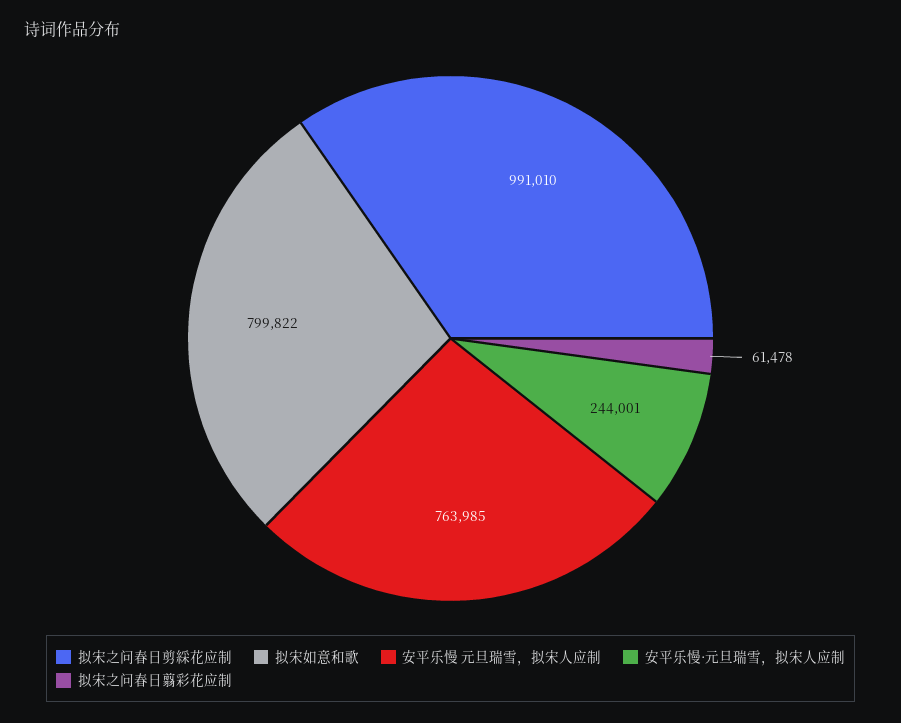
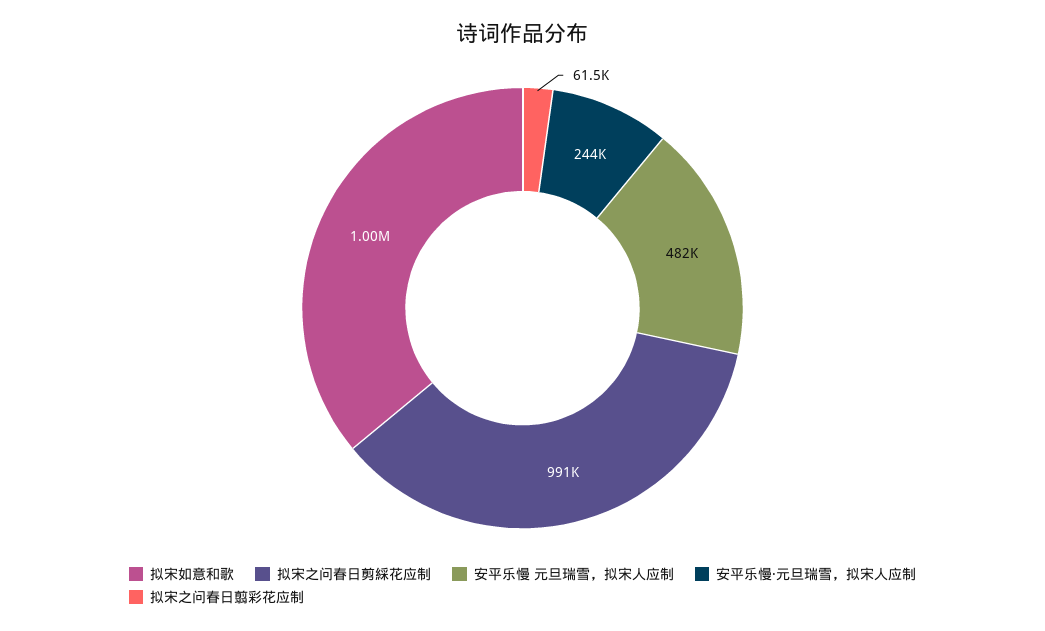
  {
    "拟宋之问春日剪綵花应制": 991010,
-   "拟宋如意和歌": 799822,
+   "拟宋如意和歌": 1000000,
-   "安平乐慢 元旦瑞雪，拟宋人应制": 763985,
+   "安平乐慢 元旦瑞雪，拟宋人应制": 482000,
    "安平乐慢·元旦瑞雪，拟宋人应制": 244001,
    "拟宋之问春日翦彩花应制": 61478
  }

